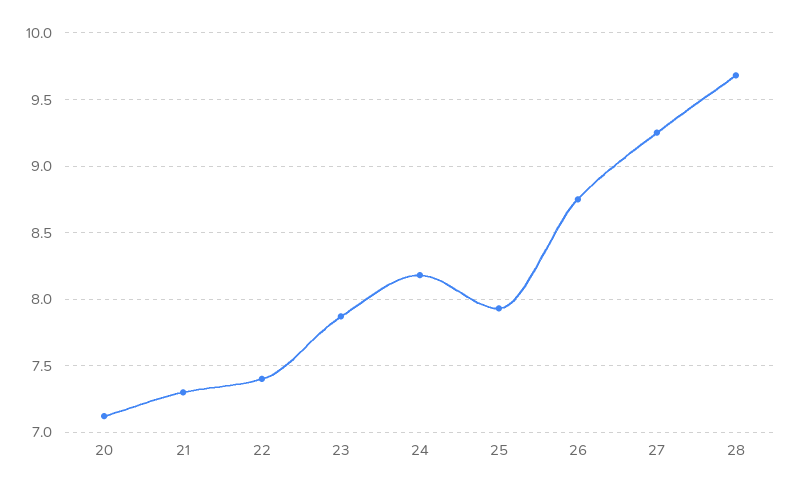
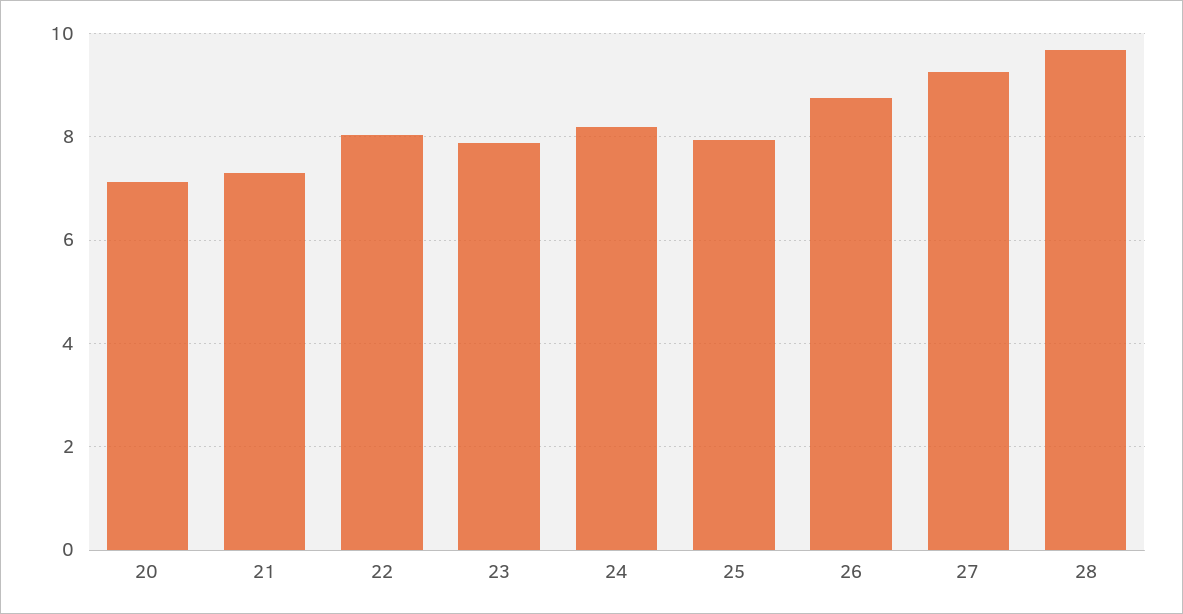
  {
    "20": 7.1,
    "21": 7.3,
-   "22": 7.4,
+   "22": 8,
    "23": 7.85,
    "24": 8.2,
    "25": 7.95,
    "26": 8.75,
    "27": 9.25,
    "28": 9.7
  }

